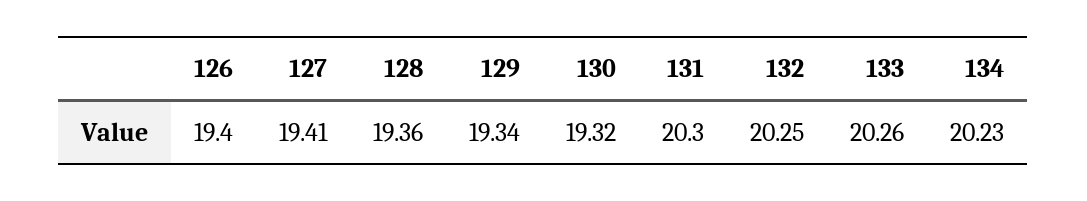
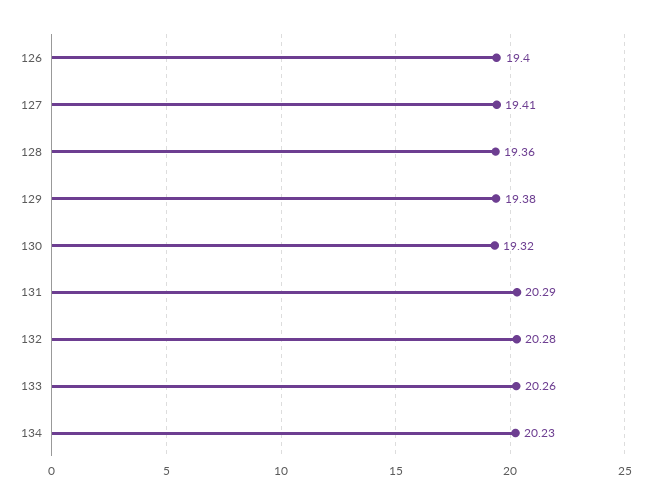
  {
    "126": 19.4,
    "127": 19.41,
    "128": 19.36,
-   "129": 19.34,
+   "129": 19.38,
    "130": 19.32,
-   "131": 20.3,
+   "131": 20.29,
-   "132": 20.25,
+   "132": 20.28,
    "133": 20.26,
    "134": 20.23
  }

